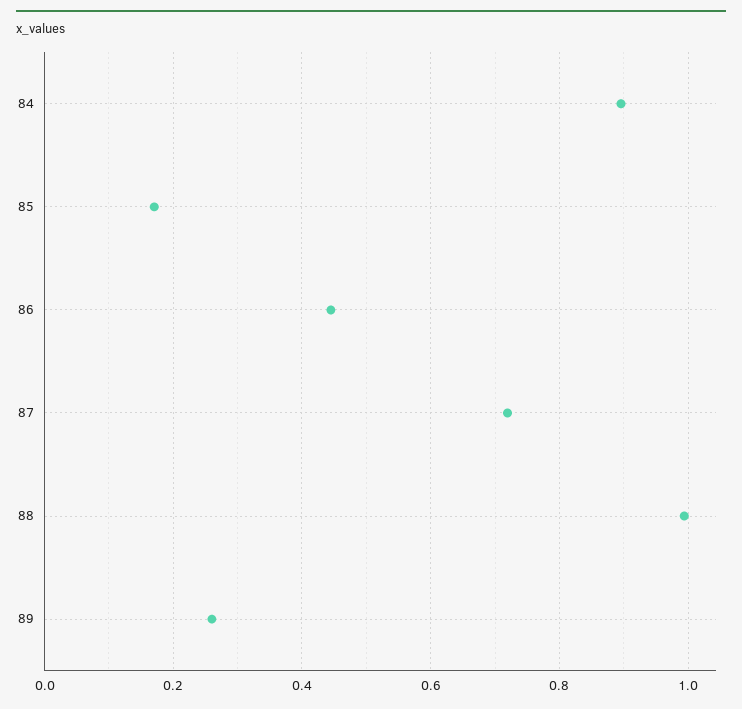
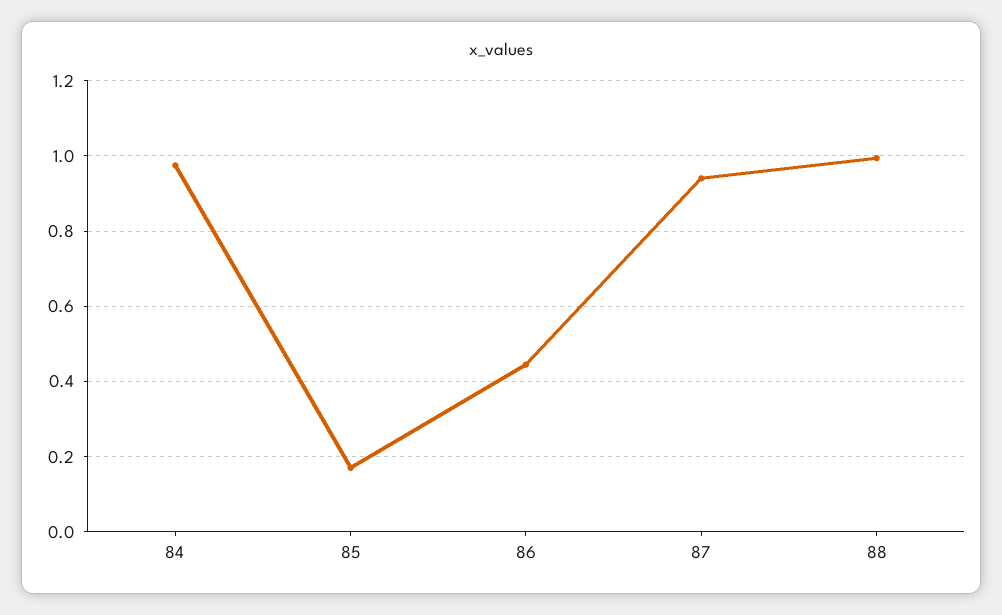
  {
-   "84": 0.9,
+   "84": 0.98,
    "85": 0.18,
    "86": 0.44,
-   "87": 0.72,
+   "87": 0.94,
-   "88": 1,
+   "88": 1
-   "89": 0.26
  }

